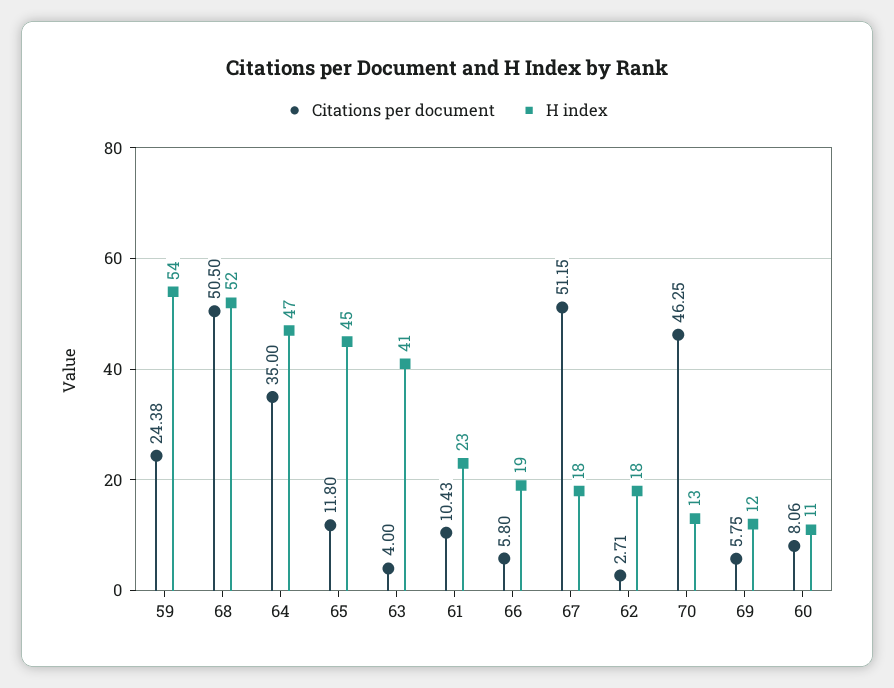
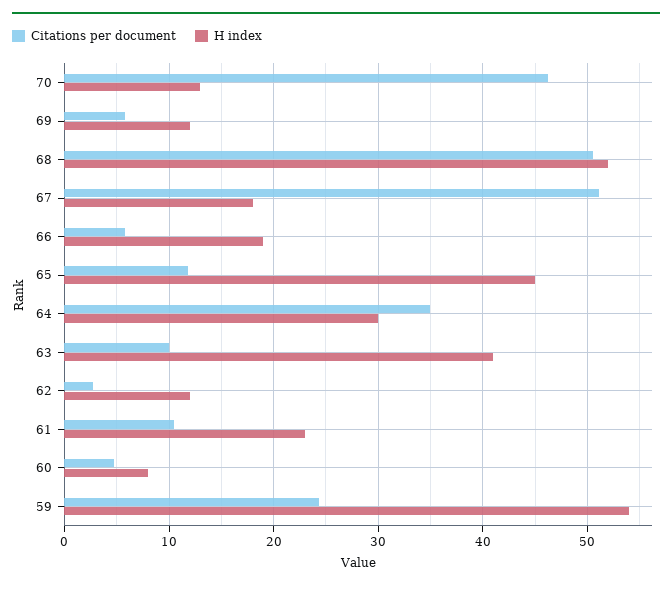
  {
    "Citations per document": {
      "59": 24.38,
      "68": 50.5,
      "64": 35,
      "65": 11.8,
-     "63": 4,
+     "63": 10,
      "61": 10.43,
      "66": 5.8,
      "67": 51.15,
      "62": 2.71,
      "70": 46.25,
      "69": 5.75,
-     "60": 8.06
+     "60": 5
    },
    "H index": {
      "59": 54,
      "68": 52,
-     "64": 47,
+     "64": 30,
      "65": 45,
      "63": 41,
      "61": 23,
      "66": 19,
      "67": 18,
-     "62": 18,
+     "62": 12,
      "70": 13,
      "69": 12,
-     "60": 11
+     "60": 8
    }
  }

